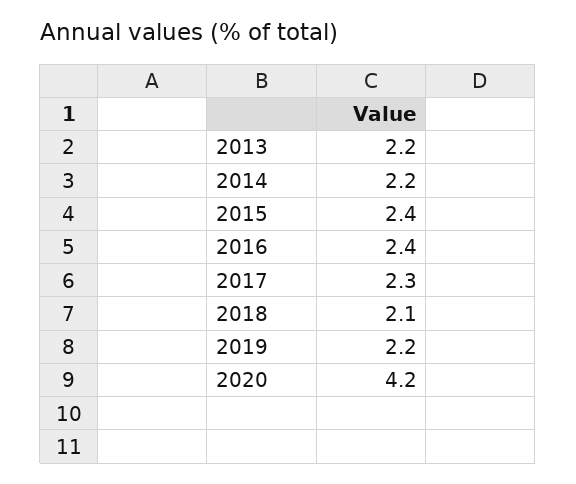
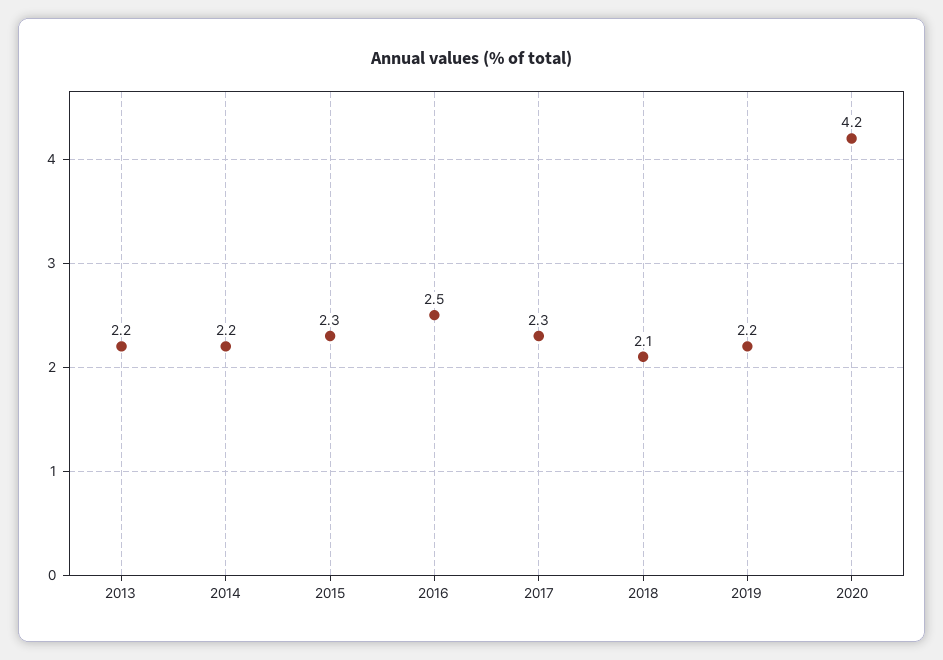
  {
    "2013": 2.2,
    "2014": 2.2,
-   "2015": 2.4,
+   "2015": 2.3,
-   "2016": 2.4,
+   "2016": 2.5,
    "2017": 2.3,
    "2018": 2.1,
    "2019": 2.2,
    "2020": 4.2
  }

